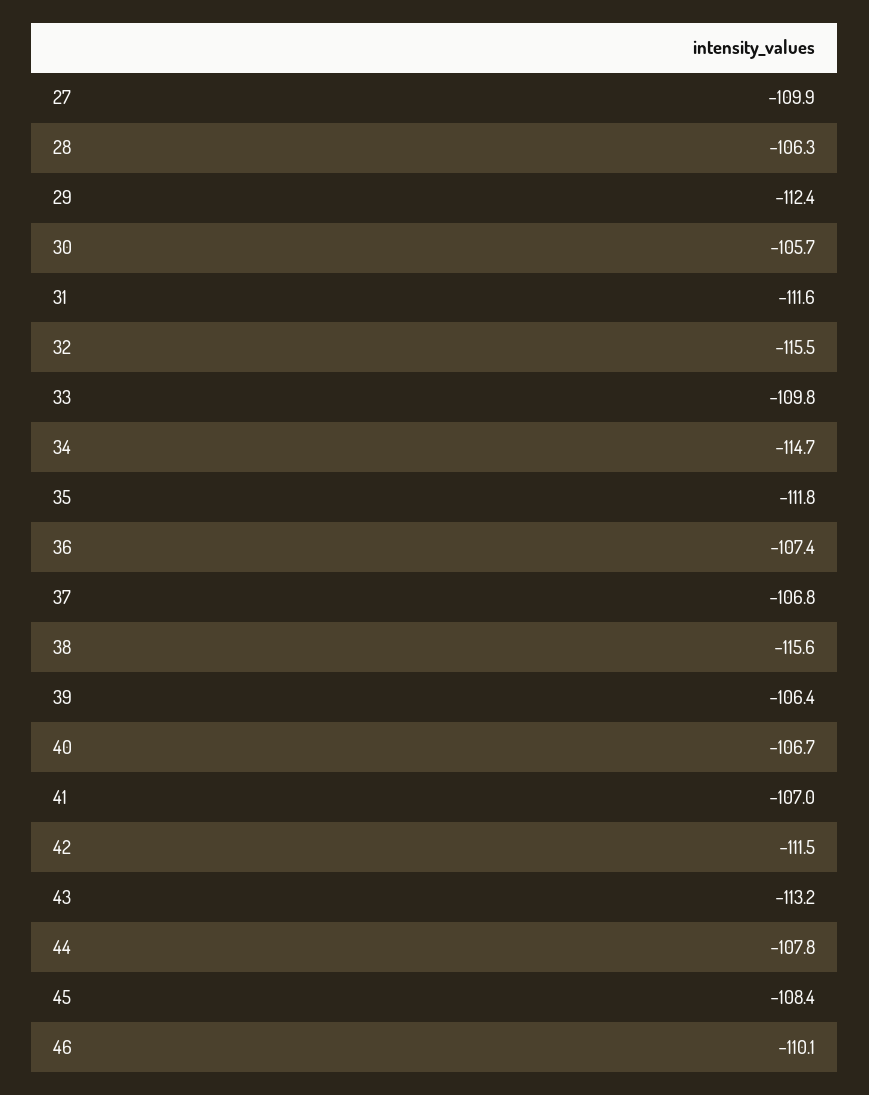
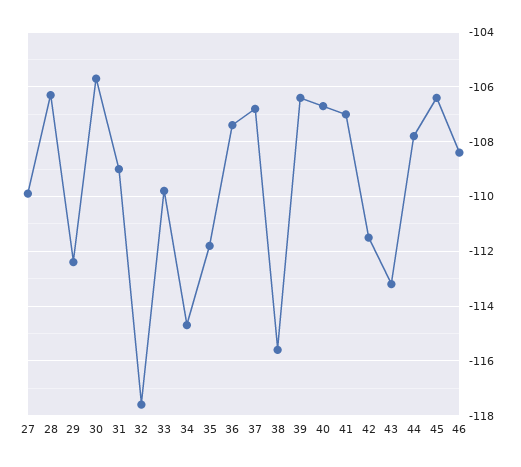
  {
    "27": -109.9,
    "28": -106.3,
    "29": -112.4,
    "30": -105.7,
-   "31": -111.6,
+   "31": -109,
-   "32": -115.5,
+   "32": -117.5,
    "33": -109.8,
    "34": -114.7,
    "35": -111.8,
    "36": -107.4,
    "37": -106.8,
    "38": -115.6,
    "39": -106.4,
    "40": -106.7,
    "41": -107,
    "42": -111.5,
    "43": -113.2,
    "44": -107.8,
-   "45": -108.4,
+   "45": -106.5,
-   "46": -110.1
+   "46": -108.5
  }

